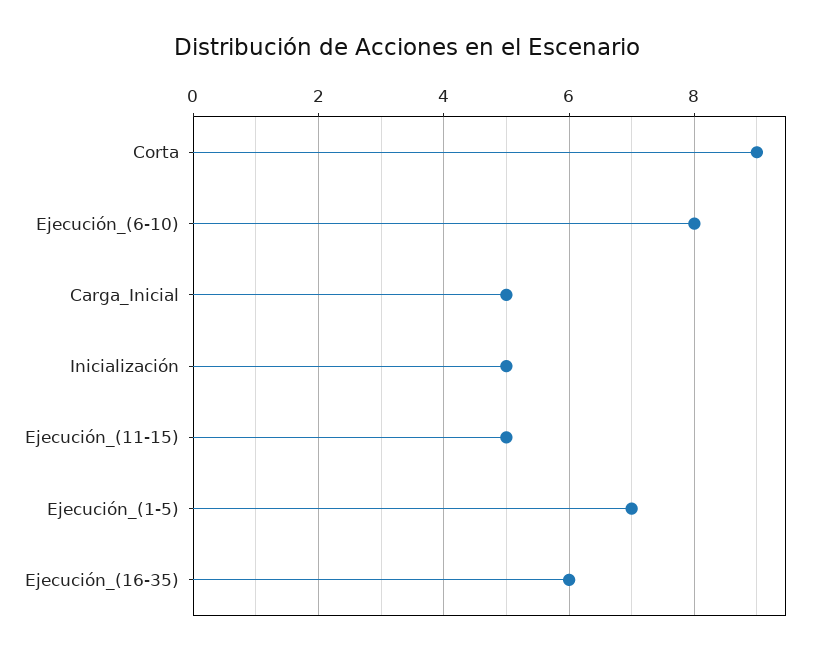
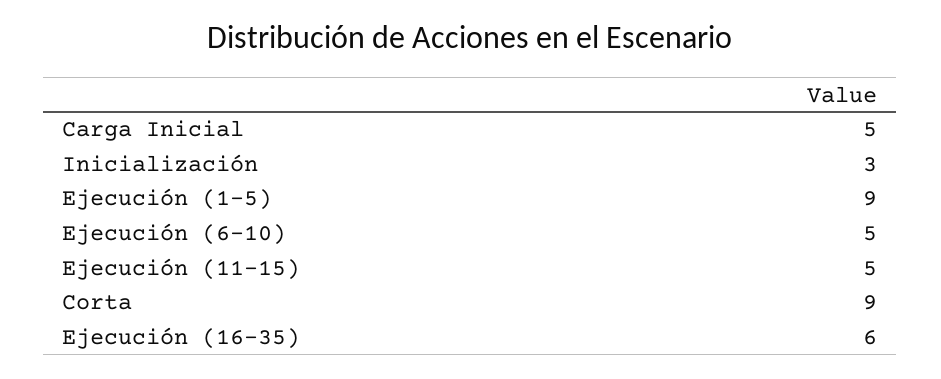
  {
    "Corta": 9,
-   "Ejecución_(6-10)": 8,
+   "Ejecución_(6-10)": 5,
    "Carga_Inicial": 5,
-   "Inicialización": 5,
+   "Inicialización": 3,
    "Ejecución_(11-15)": 5,
-   "Ejecución_(1-5)": 7,
+   "Ejecución_(1-5)": 9,
    "Ejecución_(16-35)": 6
  }

